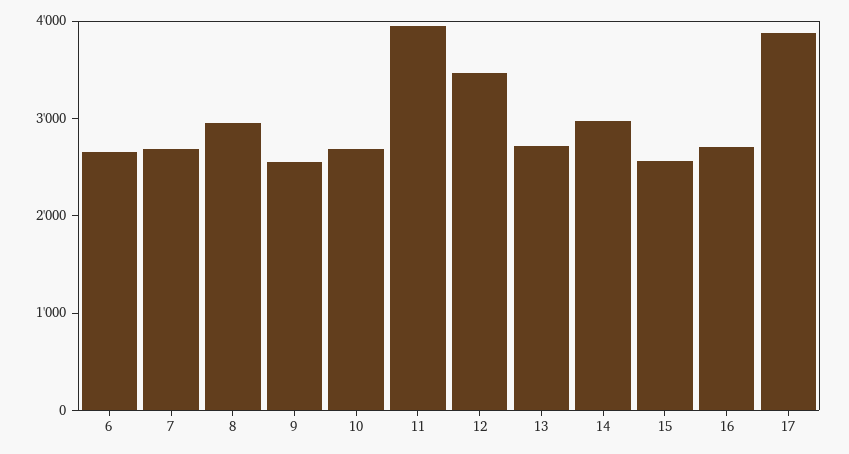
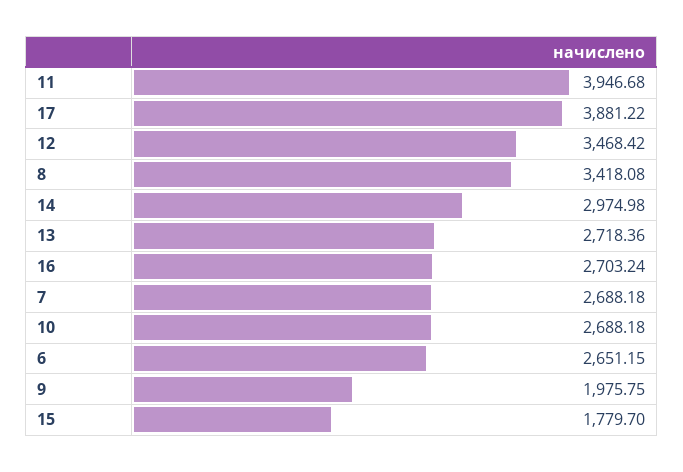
  {
    "6": 2651.15,
    "7": 2688.18,
-   "8": 3000,
+   "8": 3418.08,
-   "9": 2600,
+   "9": 1975.75,
    "10": 2688.18,
    "11": 3946.68,
    "12": 3468.42,
    "13": 2718.36,
    "14": 2974.98,
-   "15": 2600,
+   "15": 1779.7,
    "16": 2703.24,
    "17": 3881.22
  }

